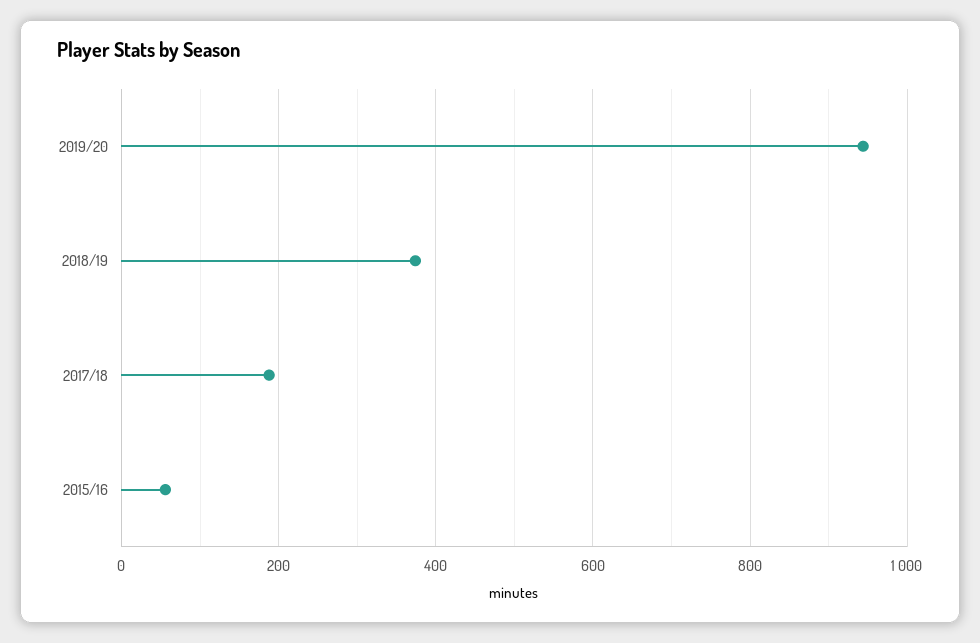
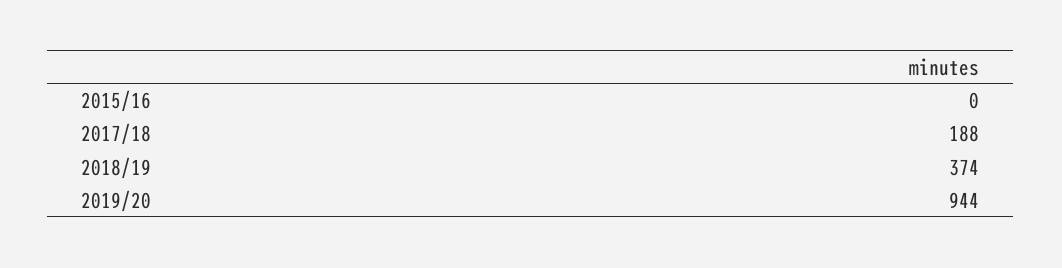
  {
    "2019/20": 944,
    "2018/19": 374,
    "2017/18": 188,
-   "2015/16": 60
+   "2015/16": 0
  }

